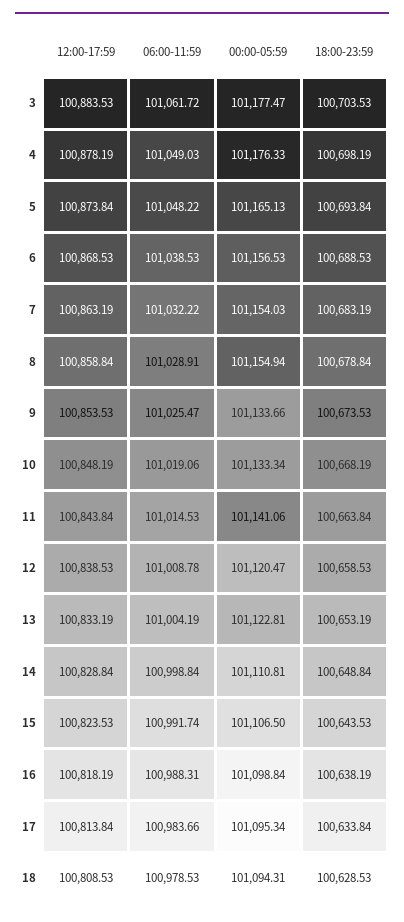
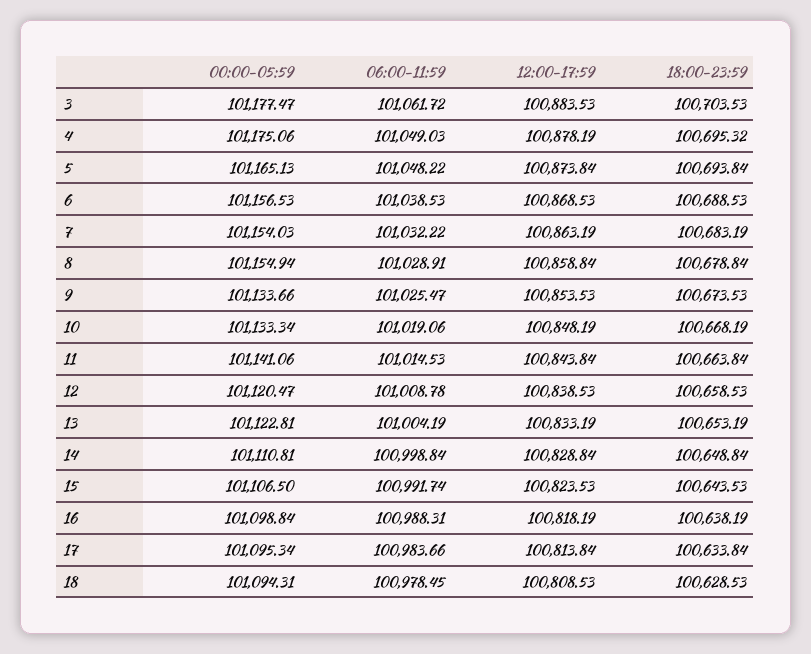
  {
    "12:00-17:59": {
      "3": 100883.53,
      "4": 100878.19,
      "5": 100873.84,
      "6": 100868.53,
      "7": 100863.19,
      "8": 100858.84,
      "9": 100853.53,
      "10": 100848.19,
      "11": 100843.84,
      "12": 100838.53,
      "13": 100833.19,
      "14": 100828.84,
      "15": 100823.53,
      "16": 100818.19,
      "17": 100813.84,
      "18": 100808.53
    },
    "06:00-11:59": {
      "3": 101061.72,
      "4": 101049.03,
      "5": 101048.22,
      "6": 101038.53,
      "7": 101032.22,
      "8": 101028.91,
      "9": 101025.47,
      "10": 101019.06,
      "11": 101014.53,
      "12": 101008.78,
      "13": 101004.19,
      "14": 100998.84,
      "15": 100991.74,
      "16": 100988.31,
      "17": 100983.66,
-     "18": 100978.53
+     "18": 100978.45
    },
    "00:00-05:59": {
      "3": 101177.47,
-     "4": 101176.33,
+     "4": 101175.06,
      "5": 101165.13,
      "6": 101156.53,
      "7": 101154.03,
      "8": 101154.94,
      "9": 101133.66,
      "10": 101133.34,
      "11": 101141.06,
      "12": 101120.47,
      "13": 101122.81,
      "14": 101110.81,
      "15": 101106.5,
      "16": 101098.84,
      "17": 101095.34,
      "18": 101094.31
    },
    "18:00-23:59": {
      "3": 100703.53,
-     "4": 100698.19,
+     "4": 100695.32,
      "5": 100693.84,
      "6": 100688.53,
      "7": 100683.19,
      "8": 100678.84,
      "9": 100673.53,
      "10": 100668.19,
      "11": 100663.84,
      "12": 100658.53,
      "13": 100653.19,
      "14": 100648.84,
      "15": 100643.53,
      "16": 100638.19,
      "17": 100633.84,
      "18": 100628.53
    }
  }

